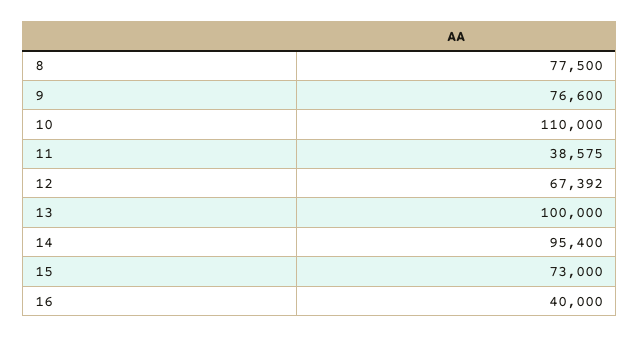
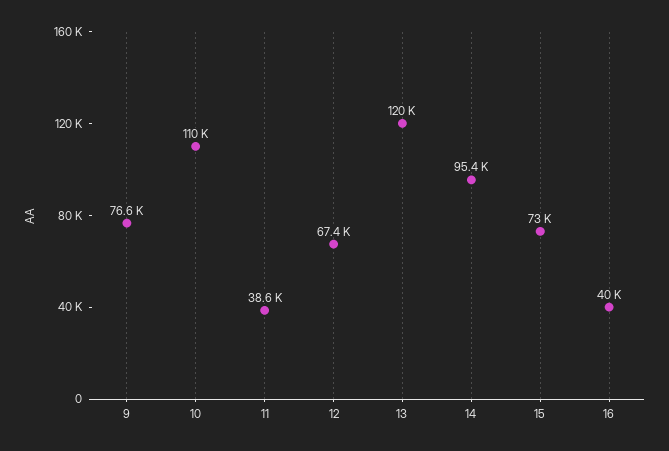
  {
-   "8": 77500,
    "9": 76600,
    "10": 110000,
    "11": 38575,
    "12": 67392,
-   "13": 100000,
+   "13": 120000,
    "14": 95400,
    "15": 73000,
    "16": 40000
  }

